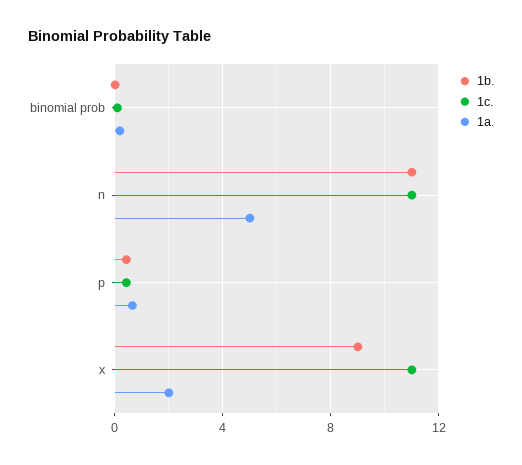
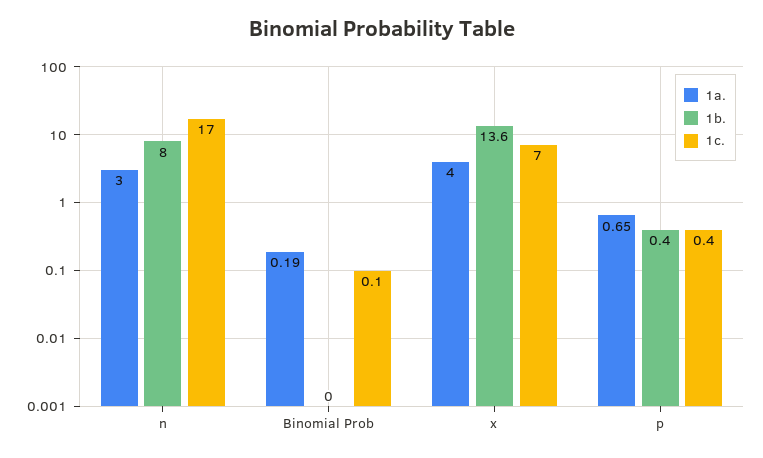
  {
    "1b.": {
      "binomial prob": 0,
-     "n": 11,
+     "n": 8,
      "p": 0.4,
-     "x": 9
+     "x": 13.6
    },
    "1c.": {
      "binomial prob": 0.1,
-     "n": 11,
+     "n": 17,
      "p": 0.4,
-     "x": 11
+     "x": 7
    },
    "1a.": {
      "binomial prob": 0.19,
-     "n": 5,
+     "n": 3,
      "p": 0.65,
-     "x": 2
+     "x": 4
    }
  }

